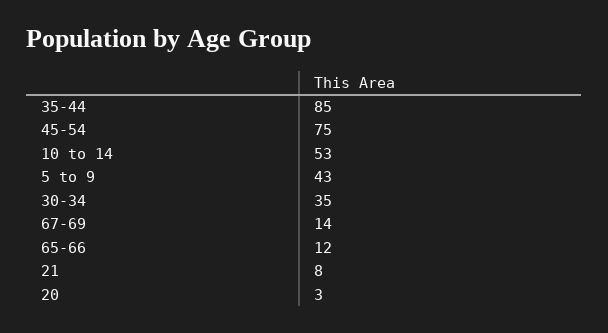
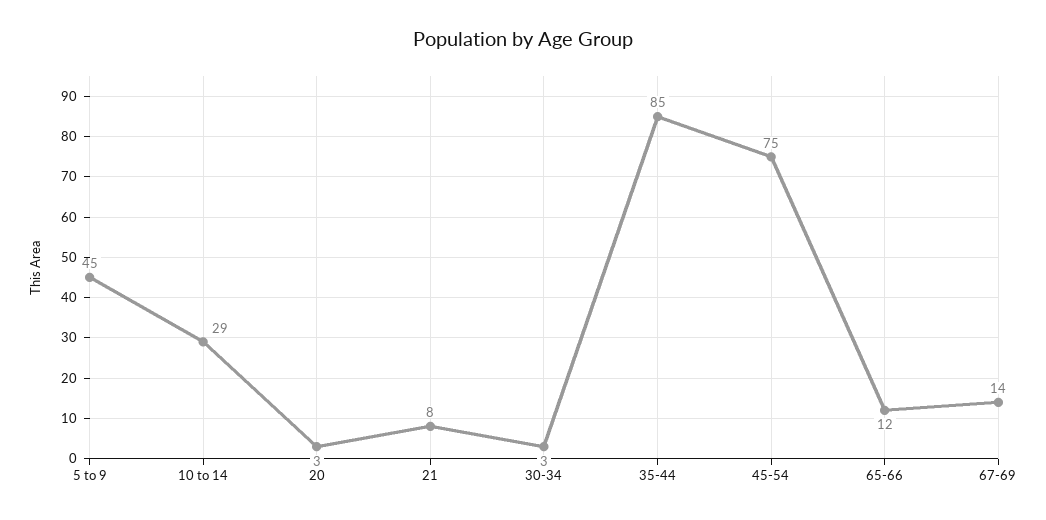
  {
    "35-44": 85,
    "45-54": 75,
-   "10 to 14": 53,
+   "10 to 14": 29,
-   "5 to 9": 43,
+   "5 to 9": 45,
-   "30-34": 35,
+   "30-34": 3,
    "67-69": 14,
    "65-66": 12,
    "21": 8,
    "20": 3
  }

